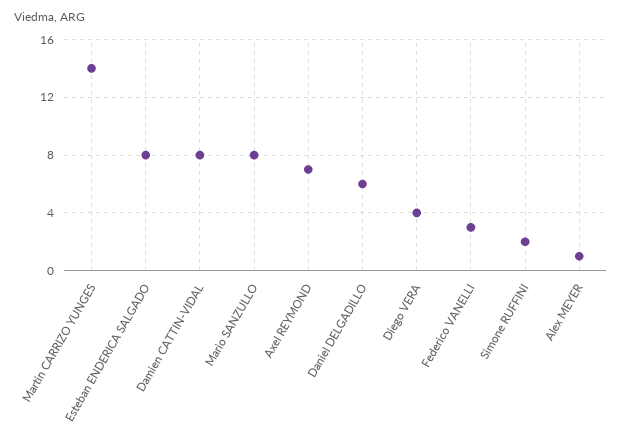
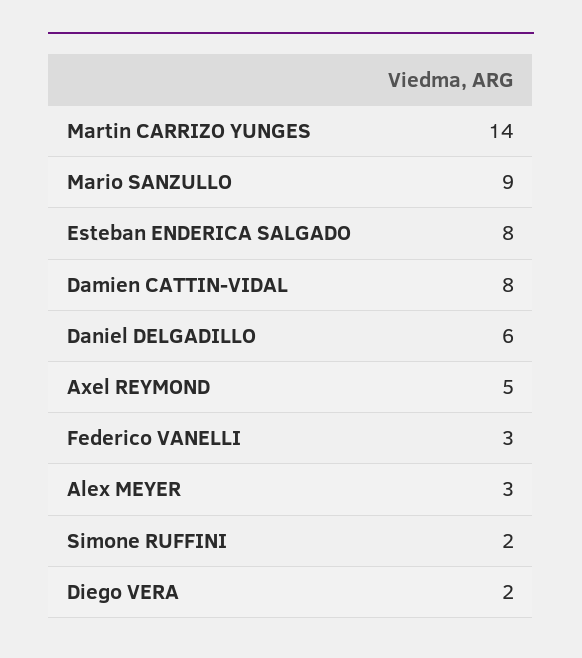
  {
    "Martin CARRIZO YUNGES": 14,
    "Esteban ENDERICA SALGADO": 8,
    "Damien CATTIN-VIDAL": 8,
-   "Mario SANZULLO": 8,
+   "Mario SANZULLO": 9,
-   "Axel REYMOND": 7,
+   "Axel REYMOND": 5,
    "Daniel DELGADILLO": 6,
-   "Diego VERA": 4,
+   "Diego VERA": 2,
    "Federico VANELLI": 3,
    "Simone RUFFINI": 2,
-   "Alex MEYER": 1
+   "Alex MEYER": 3
  }

